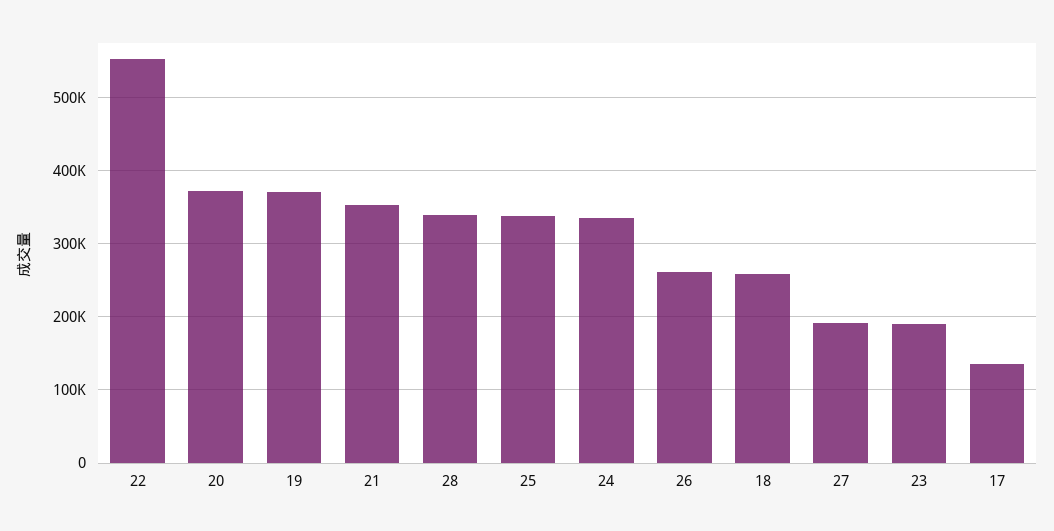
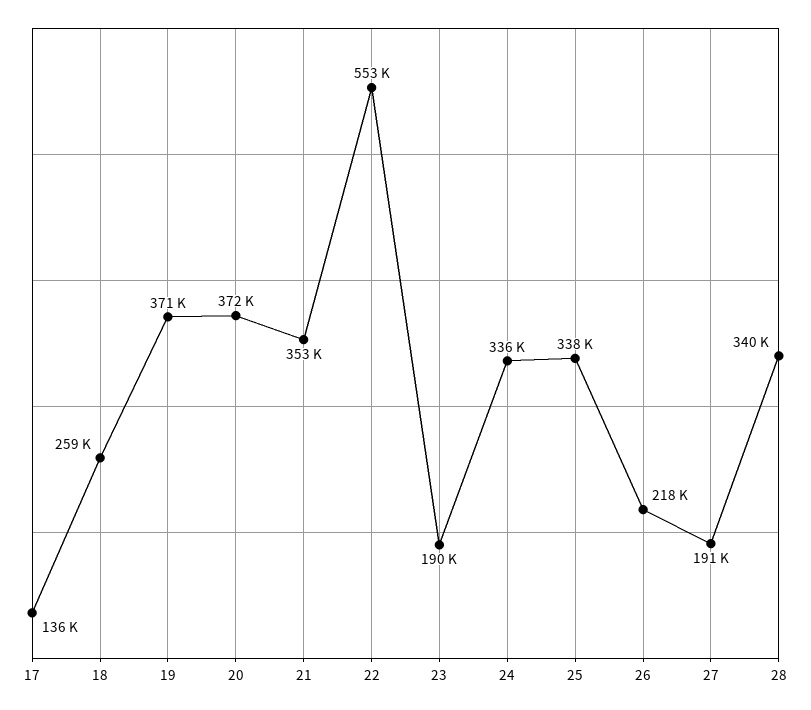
  {
    "22": 553000,
    "20": 372000,
    "19": 371000,
    "21": 353000,
    "28": 340000,
    "25": 338000,
    "24": 336000,
-   "26": 260000,
+   "26": 218000,
    "18": 259000,
    "27": 191000,
    "23": 190000,
    "17": 136000
  }

